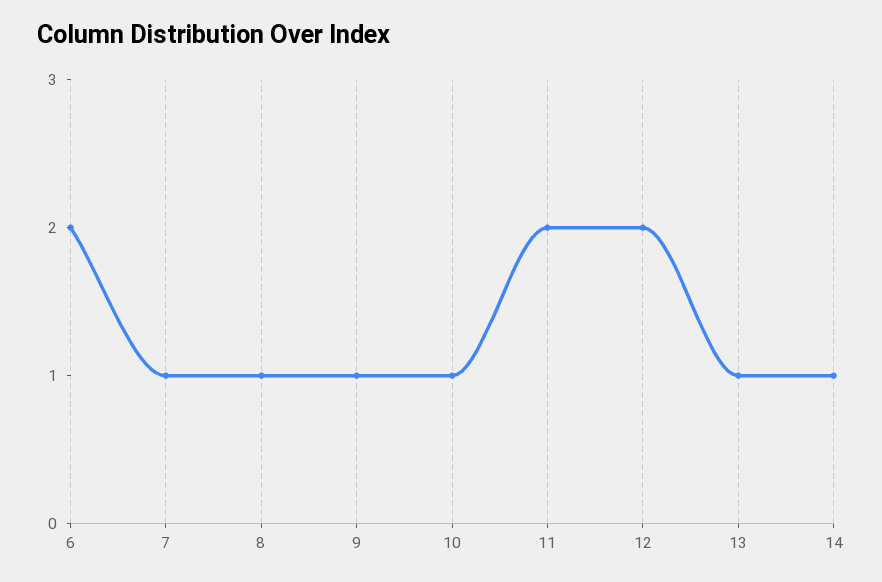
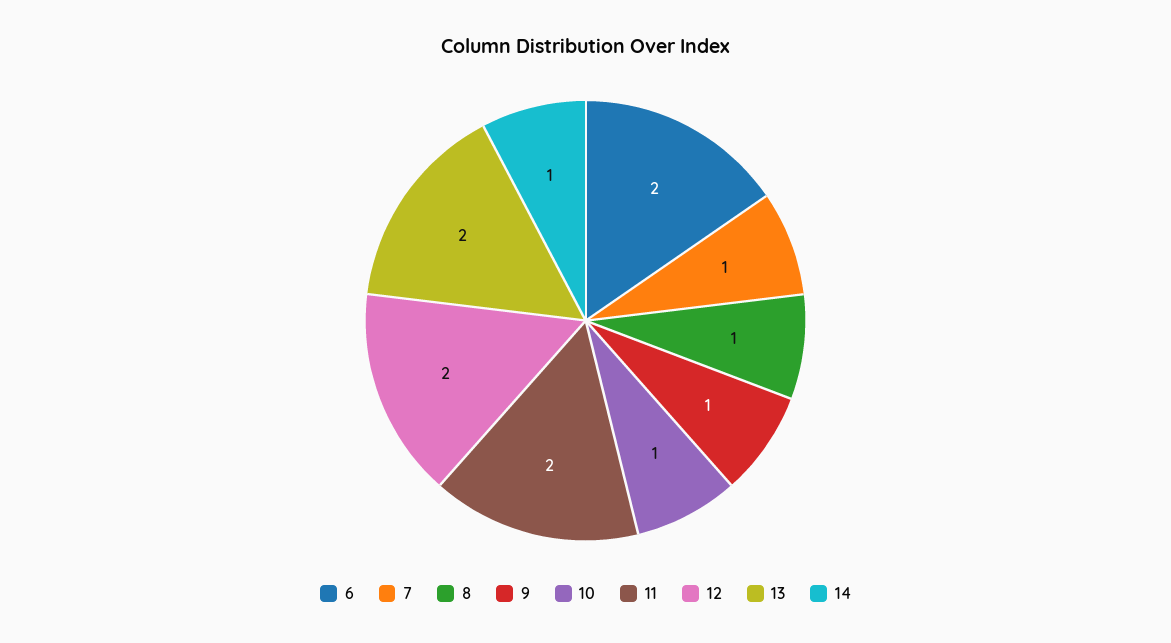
  {
    "6": 2,
    "7": 1,
    "8": 1,
    "9": 1,
    "10": 1,
    "11": 2,
    "12": 2,
-   "13": 1,
+   "13": 2,
    "14": 1
  }

